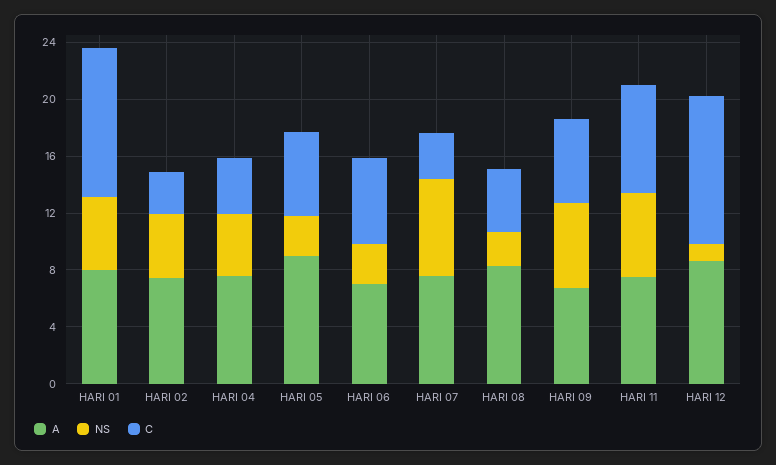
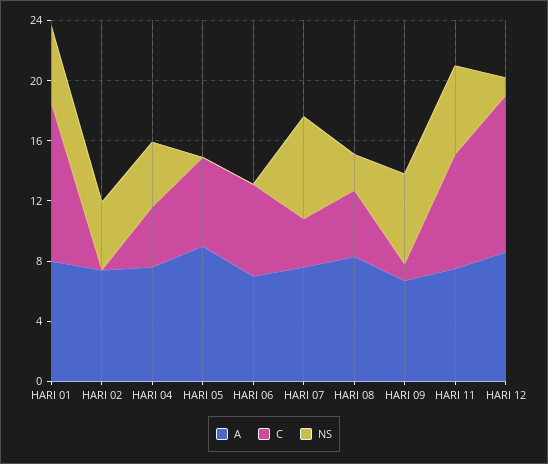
  {
    "A": {
      "HARI 01": 8,
      "HARI 02": 7,
      "HARI 04": 8,
      "HARI 05": 9,
      "HARI 06": 7,
      "HARI 07": 8,
      "HARI 08": 8,
      "HARI 09": 7,
      "HARI 11": 8,
      "HARI 12": 9
    },
    "NS": {
      "HARI 01": 5,
      "HARI 02": 5,
      "HARI 04": 4,
-     "HARI 05": 3,
+     "HARI 05": 0,
-     "HARI 06": 3,
+     "HARI 06": 0,
      "HARI 07": 7,
      "HARI 08": 2,
      "HARI 09": 6,
      "HARI 11": 6,
      "HARI 12": 1
    },
    "C": {
      "HARI 01": 11,
-     "HARI 02": 3,
+     "HARI 02": 0,
      "HARI 04": 4,
      "HARI 05": 6,
      "HARI 06": 6,
      "HARI 07": 3,
      "HARI 08": 4,
-     "HARI 09": 6,
+     "HARI 09": 1,
      "HARI 11": 8,
      "HARI 12": 10
    }
  }

